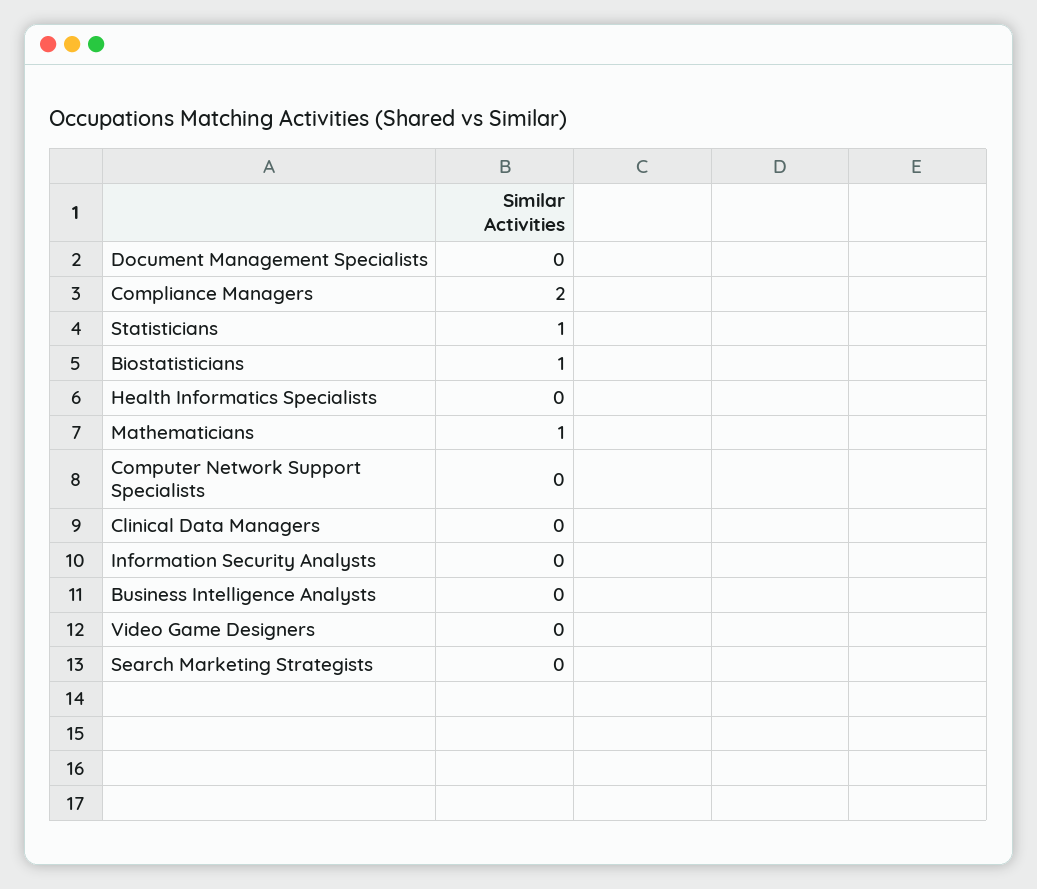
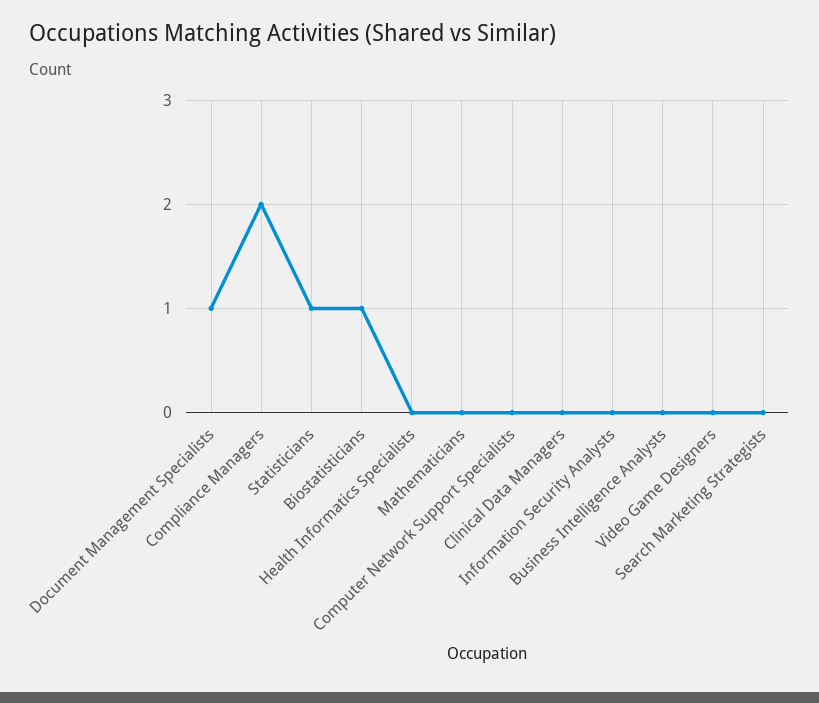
  {
-   "Document Management Specialists": 0,
+   "Document Management Specialists": 1,
    "Compliance Managers": 2,
    "Statisticians": 1,
    "Biostatisticians": 1,
    "Health Informatics Specialists": 0,
-   "Mathematicians": 1,
+   "Mathematicians": 0,
    "Computer Network Support Specialists": 0,
    "Clinical Data Managers": 0,
    "Information Security Analysts": 0,
    "Business Intelligence Analysts": 0,
    "Video Game Designers": 0,
    "Search Marketing Strategists": 0
  }

